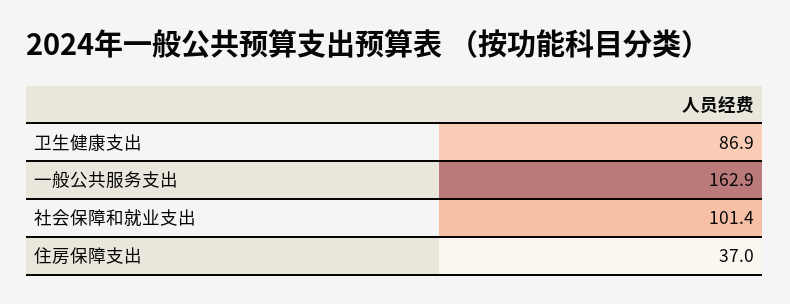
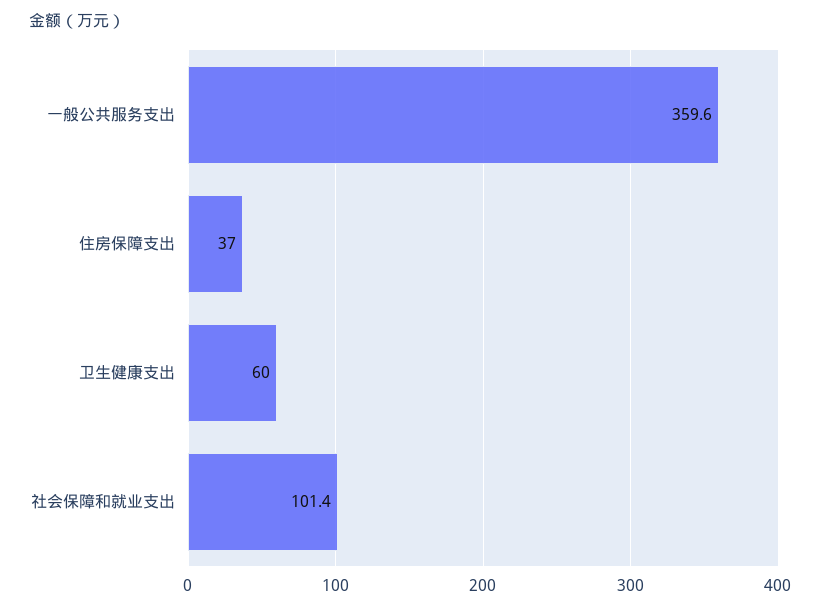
  {
-   "卫生健康支出": 86.9,
+   "卫生健康支出": 60,
-   "一般公共服务支出": 162.9,
+   "一般公共服务支出": 359.6,
    "社会保障和就业支出": 101.4,
    "住房保障支出": 37
  }

